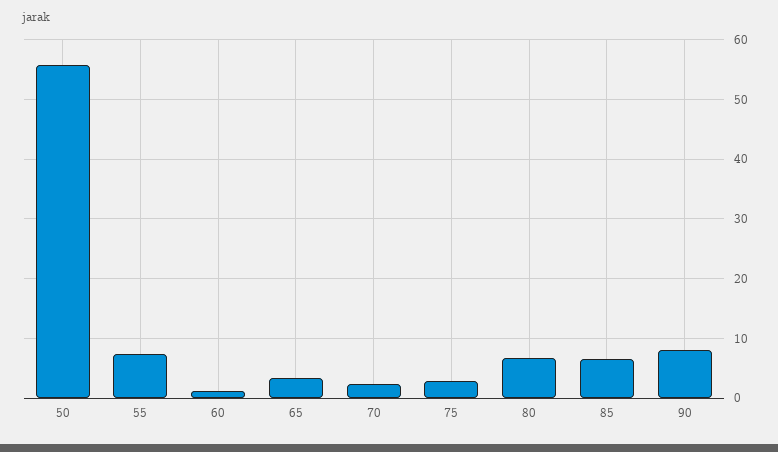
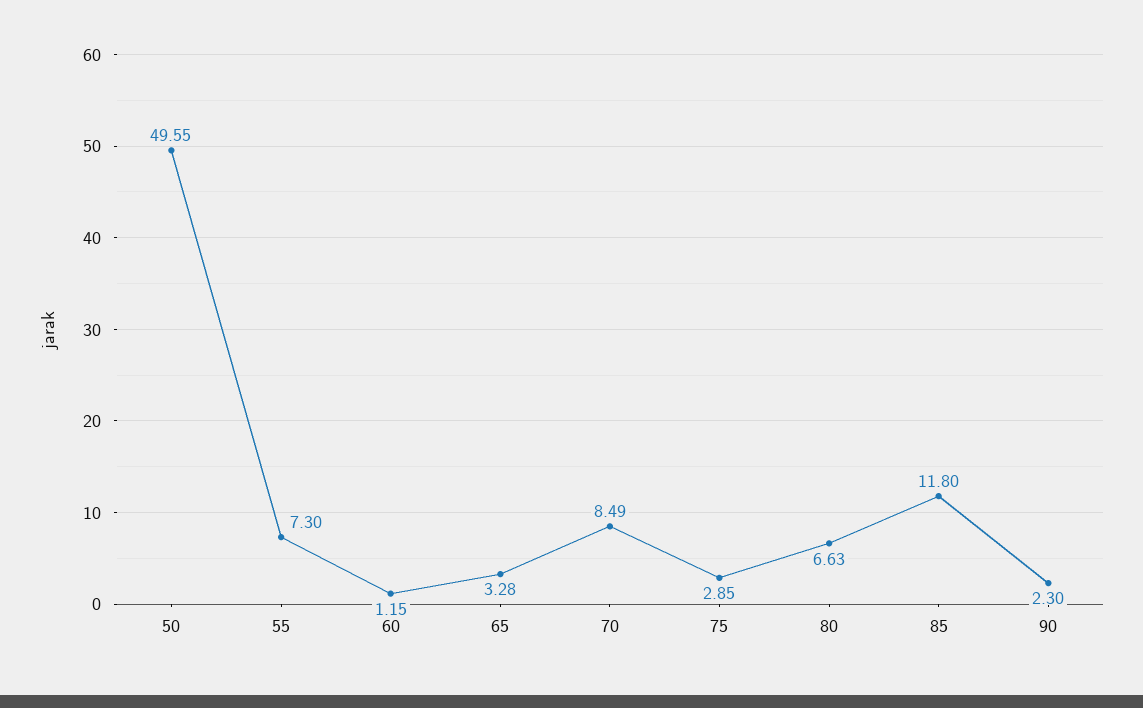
  {
-   "50": 56,
+   "50": 49.55,
    "55": 7.3,
    "60": 1.15,
    "65": 3.28,
-   "70": 2,
+   "70": 8.49,
    "75": 2.85,
    "80": 6.63,
-   "85": 6,
+   "85": 11.8,
-   "90": 8
+   "90": 2.3
  }

